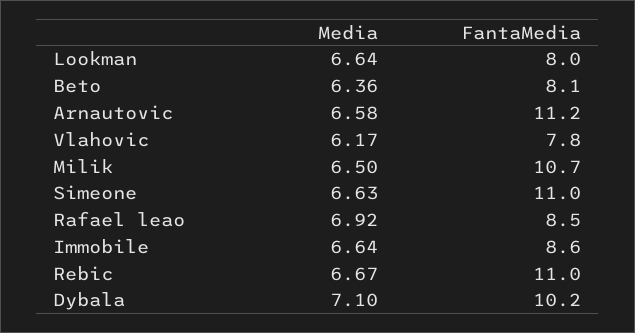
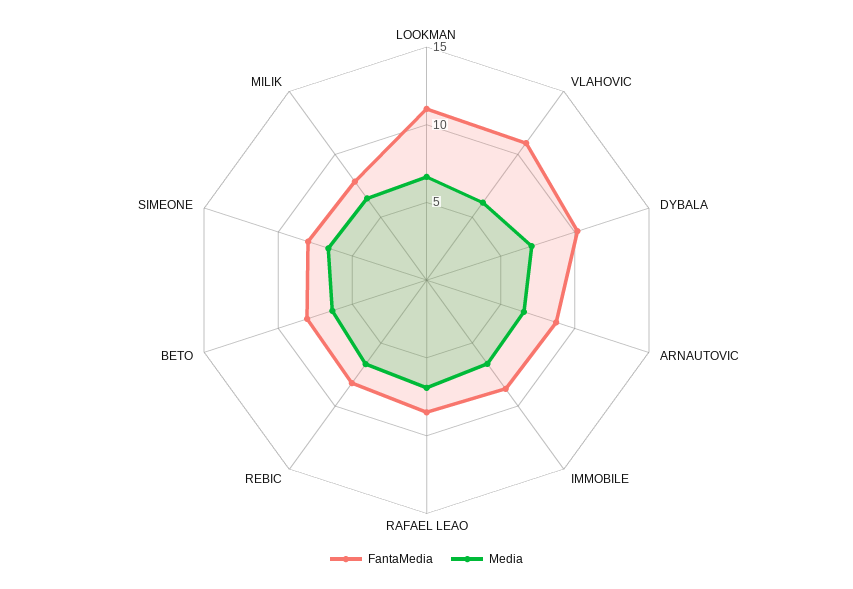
  {
    "Media": {
      "Lookman": 6.64,
      "Beto": 6.36,
      "Arnautovic": 6.58,
      "Vlahovic": 6.17,
      "Milik": 6.5,
      "Simeone": 6.63,
      "Rafael leao": 6.92,
      "Immobile": 6.64,
      "Rebic": 6.67,
      "Dybala": 7.1
    },
    "FantaMedia": {
-     "Lookman": 8,
+     "Lookman": 11,
      "Beto": 8.1,
-     "Arnautovic": 11.2,
+     "Arnautovic": 9,
-     "Vlahovic": 7.8,
+     "Vlahovic": 11,
-     "Milik": 10.7,
+     "Milik": 8,
-     "Simeone": 11,
+     "Simeone": 8,
      "Rafael leao": 8.5,
      "Immobile": 8.6,
-     "Rebic": 11,
+     "Rebic": 8,
      "Dybala": 10.2
    }
  }

